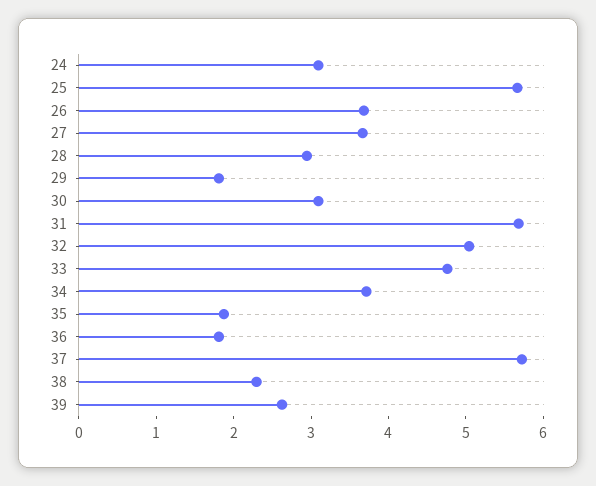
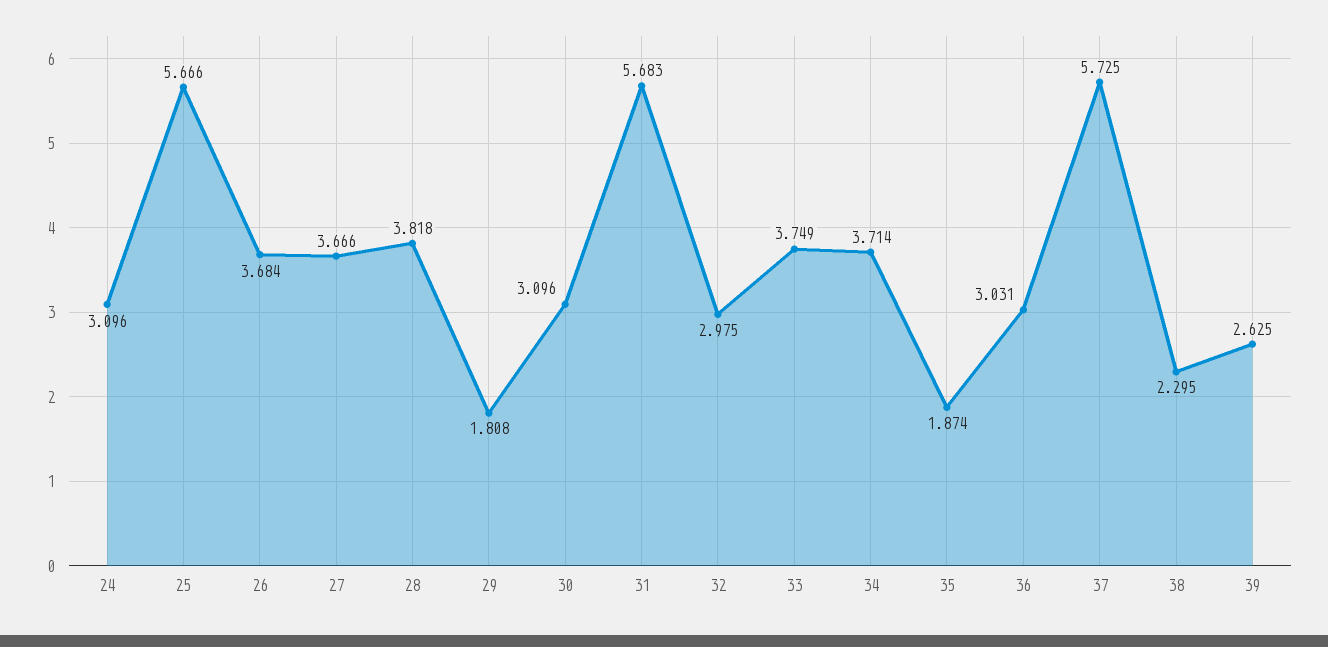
  {
    "24": 3.096,
    "25": 5.666,
    "26": 3.684,
    "27": 3.666,
-   "28": 3,
+   "28": 3.818,
    "29": 1.808,
    "30": 3.096,
    "31": 5.683,
-   "32": 5,
+   "32": 2.975,
-   "33": 4.8,
+   "33": 3.749,
    "34": 3.714,
    "35": 1.874,
-   "36": 1.8,
+   "36": 3.031,
    "37": 5.725,
    "38": 2.295,
    "39": 2.625
  }

